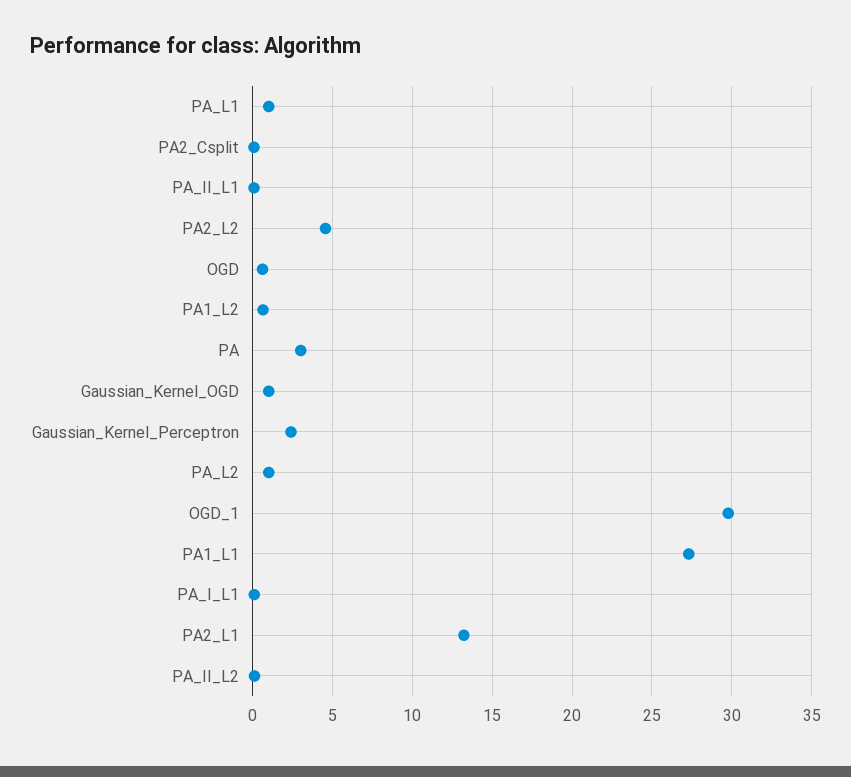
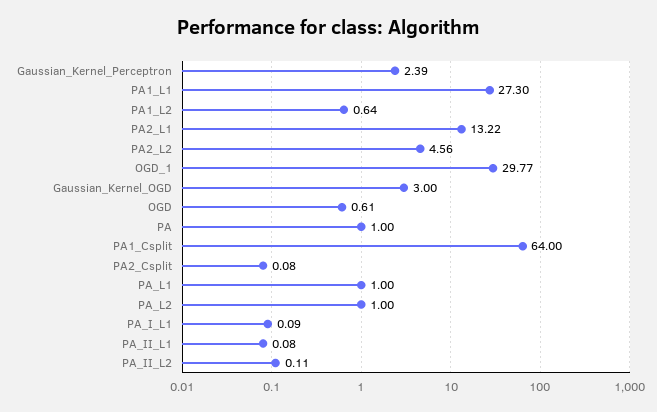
  {
    "PA_L1": 1,
    "PA2_Csplit": 0.08,
    "PA_II_L1": 0.08,
    "PA2_L2": 4.56,
    "OGD": 0.61,
    "PA1_L2": 0.64,
-   "PA": 3,
+   "PA": 1,
-   "Gaussian_Kernel_OGD": 1,
+   "Gaussian_Kernel_OGD": 3,
    "Gaussian_Kernel_Perceptron": 2.39,
    "PA_L2": 1,
    "OGD_1": 29.77,
    "PA1_L1": 27.3,
    "PA_I_L1": 0.09,
    "PA2_L1": 13.22,
-   "PA_II_L2": 0.11
+   "PA_II_L2": 0.11,
+   "PA1_Csplit": 64
  }

